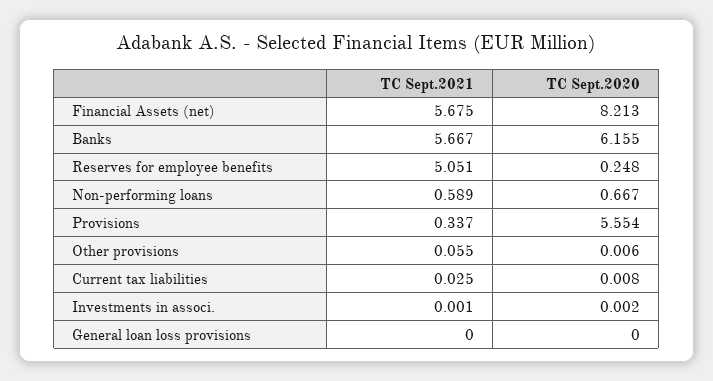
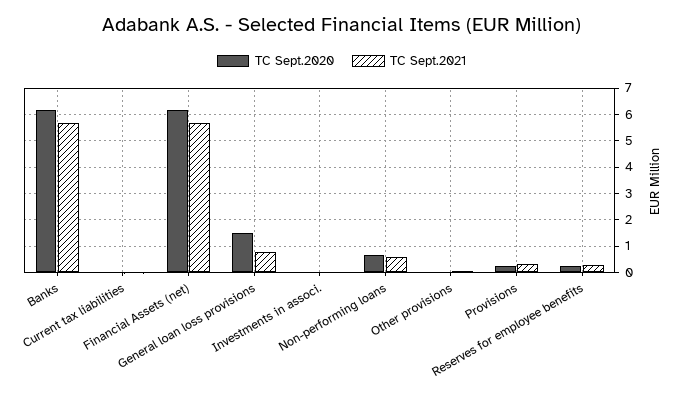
  {
    "TC Sept.2021": {
      "Financial Assets (net)": 5.675,
      "Banks": 5.667,
-     "Reserves for employee benefits": 5.051,
+     "Reserves for employee benefits": 0.25,
      "Non-performing loans": 0.589,
      "Provisions": 0.337,
      "Other provisions": 0.055,
      "Current tax liabilities": 0.025,
      "Investments in associ.": 0.001,
-     "General loan loss provisions": 0
+     "General loan loss provisions": 0.75
    },
    "TC Sept.2020": {
-     "Financial Assets (net)": 8.213,
+     "Financial Assets (net)": 6.25,
      "Banks": 6.155,
      "Reserves for employee benefits": 0.248,
      "Non-performing loans": 0.667,
-     "Provisions": 5.554,
+     "Provisions": 0.25,
      "Other provisions": 0.006,
      "Current tax liabilities": 0.008,
      "Investments in associ.": 0.002,
-     "General loan loss provisions": 0
+     "General loan loss provisions": 1.5
    }
  }

